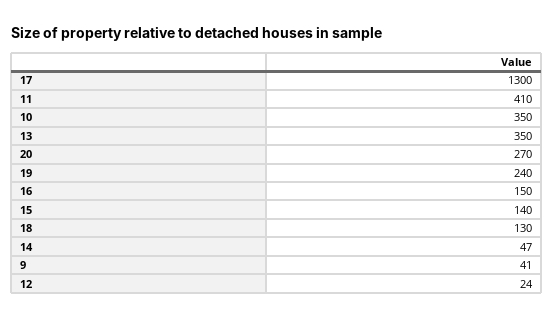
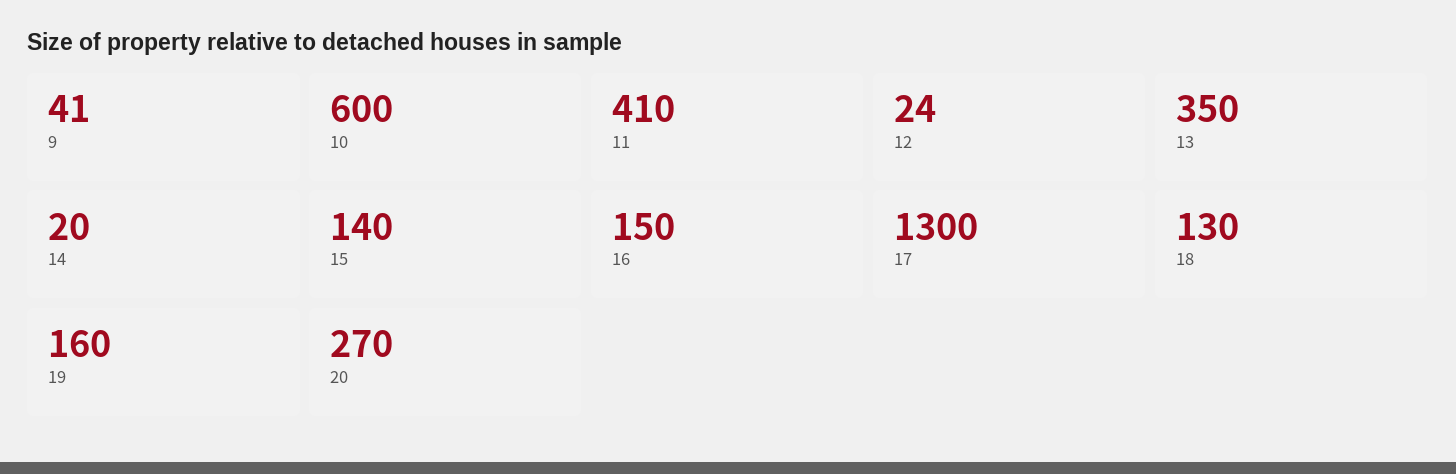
  {
    "17": 1300,
    "11": 410,
-   "10": 350,
+   "10": 600,
    "13": 350,
    "20": 270,
-   "19": 240,
+   "19": 160,
    "16": 150,
    "15": 140,
    "18": 130,
-   "14": 47,
+   "14": 20,
    "9": 41,
    "12": 24
  }

